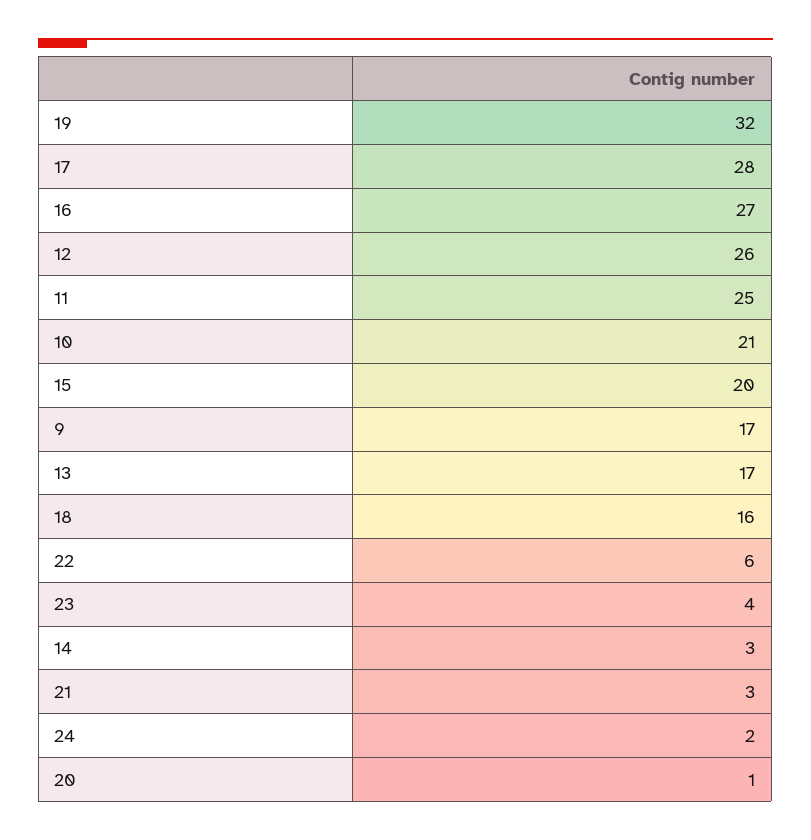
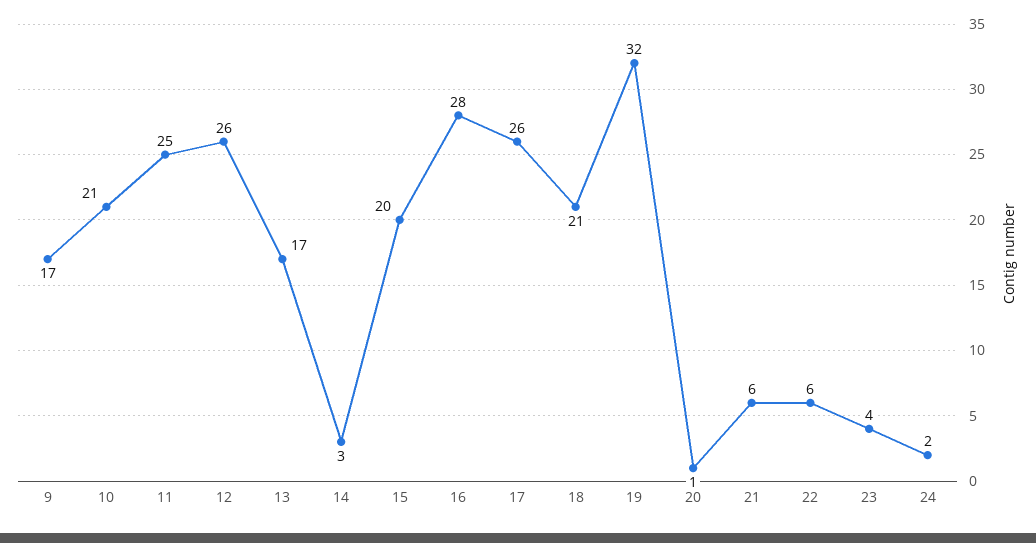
  {
    "19": 32,
-   "17": 28,
+   "17": 26,
-   "16": 27,
+   "16": 28,
    "12": 26,
    "11": 25,
    "10": 21,
    "15": 20,
    "9": 17,
    "13": 17,
-   "18": 16,
+   "18": 21,
    "22": 6,
    "23": 4,
    "14": 3,
-   "21": 3,
+   "21": 6,
    "24": 2,
    "20": 1
  }

